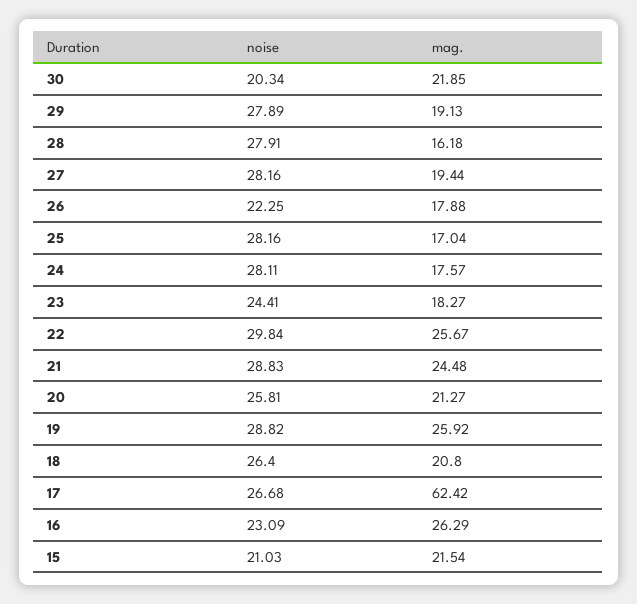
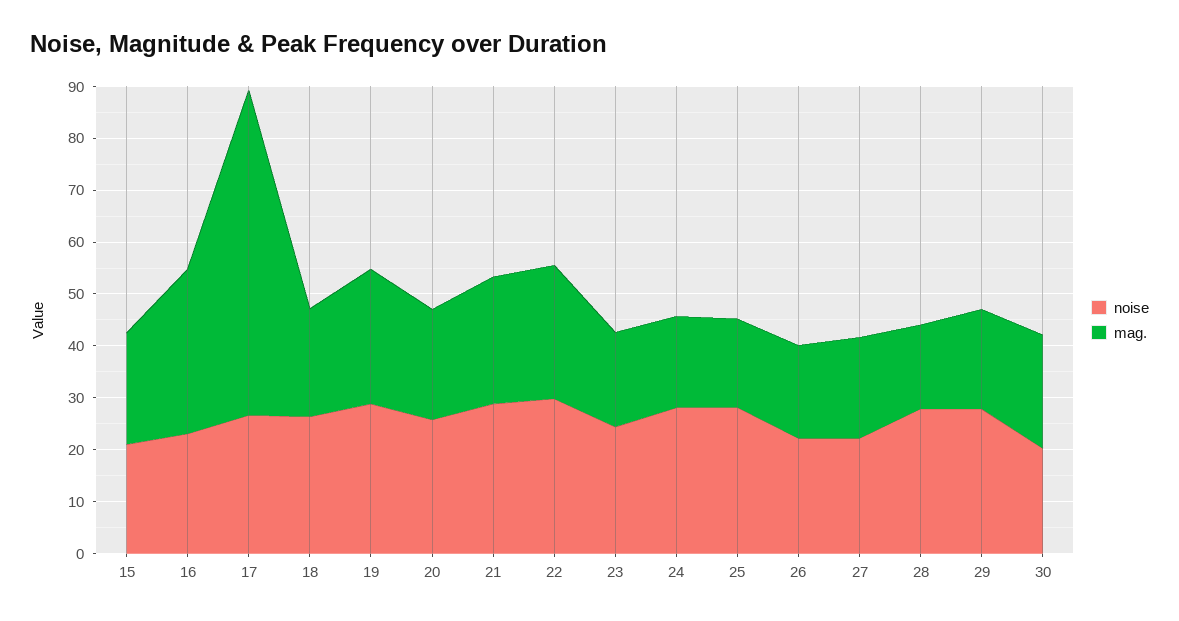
  {
    "noise": {
      "30": 20.34,
      "29": 27.89,
      "28": 27.91,
-     "27": 28.16,
+     "27": 22,
      "26": 22.25,
      "25": 28.16,
      "24": 28.11,
      "23": 24.41,
      "22": 29.84,
      "21": 28.83,
      "20": 25.81,
      "19": 28.82,
      "18": 26.4,
      "17": 26.68,
      "16": 23.09,
      "15": 21.03
    },
    "mag.": {
      "30": 21.85,
      "29": 19.13,
      "28": 16.18,
      "27": 19.44,
      "26": 17.88,
      "25": 17.04,
      "24": 17.57,
      "23": 18.27,
      "22": 25.67,
      "21": 24.48,
      "20": 21.27,
      "19": 25.92,
      "18": 20.8,
      "17": 62.42,
-     "16": 26.29,
+     "16": 32,
      "15": 21.54
    }
  }

